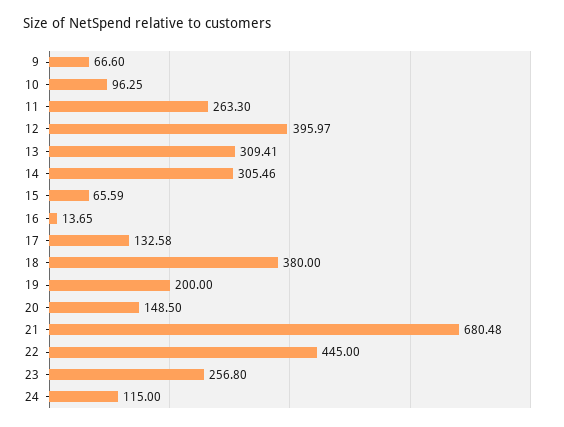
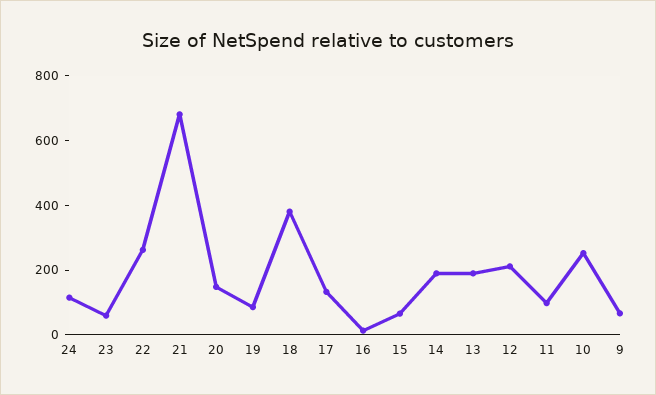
  {
    "9": 66.6,
-   "10": 96.25,
+   "10": 250,
-   "11": 263.3,
+   "11": 100,
-   "12": 395.97,
+   "12": 200,
-   "13": 309.41,
+   "13": 200,
-   "14": 305.46,
+   "14": 200,
    "15": 65.59,
    "16": 13.65,
    "17": 132.58,
    "18": 380,
-   "19": 200,
+   "19": 100,
    "20": 148.5,
    "21": 680.48,
-   "22": 445,
+   "22": 250,
-   "23": 256.8,
+   "23": 50,
    "24": 115
  }

